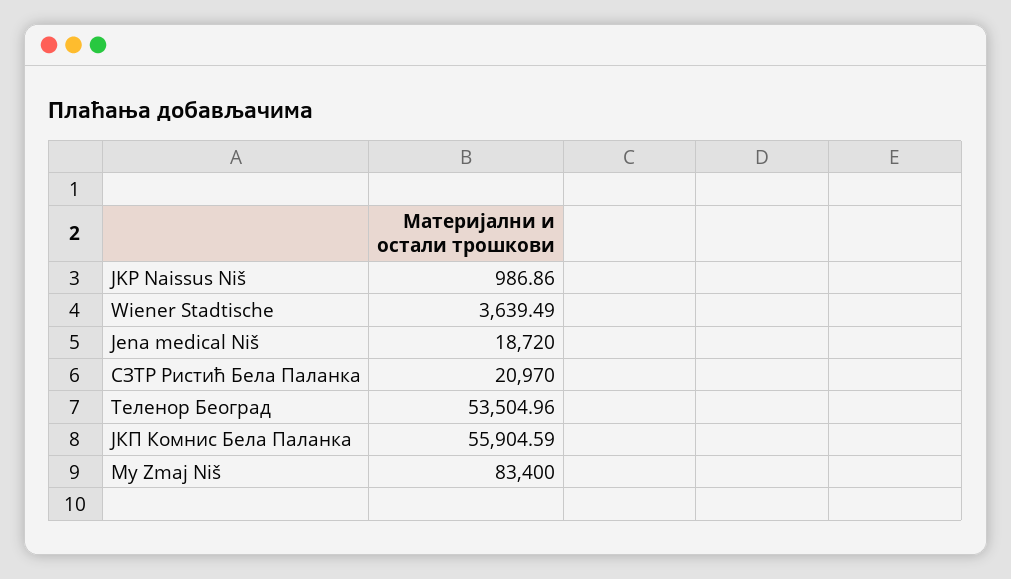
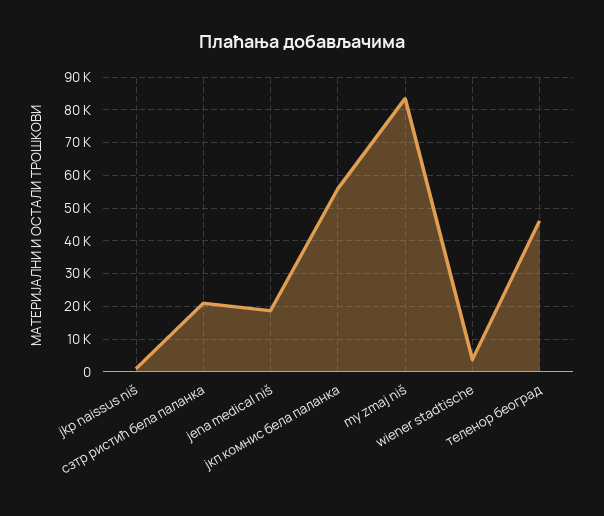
  {
    "JKP Naissus Niš": 986.86,
    "Wiener Stadtische": 3639.49,
    "Jena medical Niš": 18720,
    "СЗТР Ристић Бела Паланка": 20970,
-   "Теленор Београд": 53504.96,
+   "Теленор Београд": 46000,
    "ЈКП Комнис Бела Паланка": 55904.59,
    "My Zmaj Niš": 83400
  }

